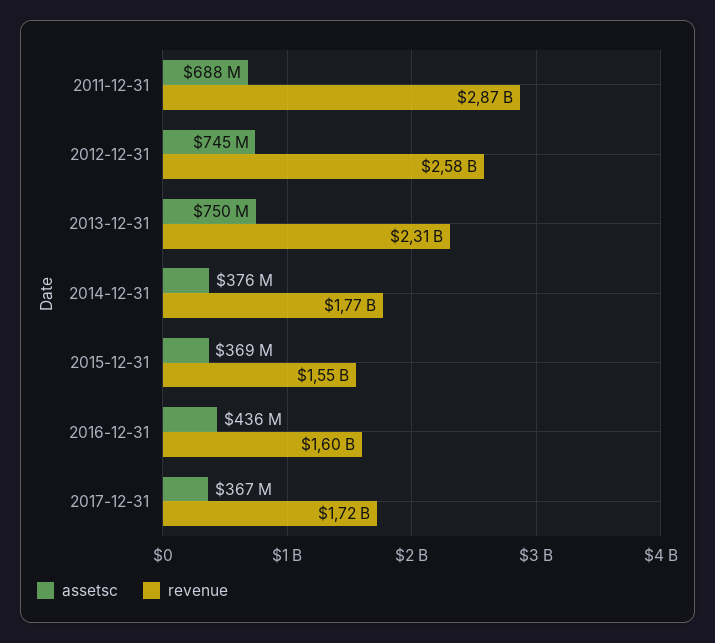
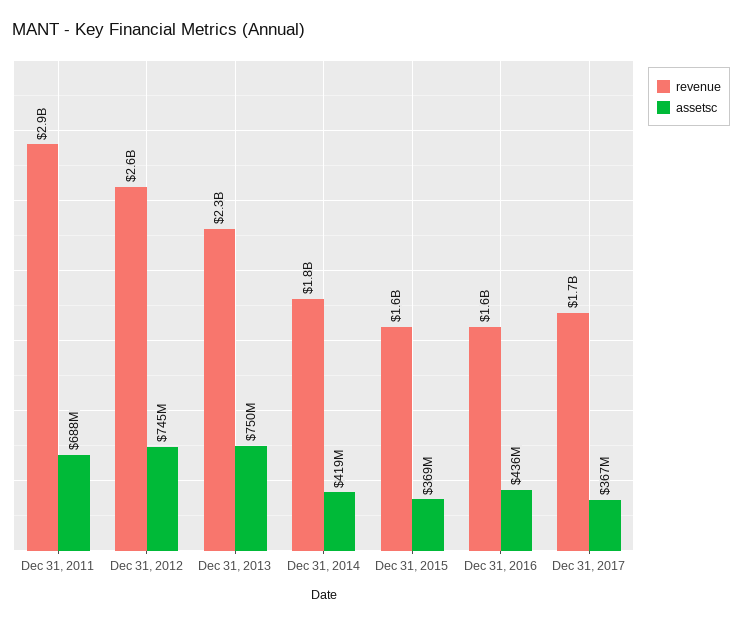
  {
    "assetsc": {
      "2011-12-31": 688000000,
      "2012-12-31": 745000000,
      "2013-12-31": 750000000,
-     "2014-12-31": 376000000,
+     "2014-12-31": 419000000,
      "2015-12-31": 369000000,
      "2016-12-31": 436000000,
      "2017-12-31": 367000000
    },
    "revenue": {
      "2011-12-31": 2870000000,
      "2012-12-31": 2580000000,
      "2013-12-31": 2310000000,
      "2014-12-31": 1770000000,
      "2015-12-31": 1550000000,
      "2016-12-31": 1600000000,
      "2017-12-31": 1720000000
    }
  }

